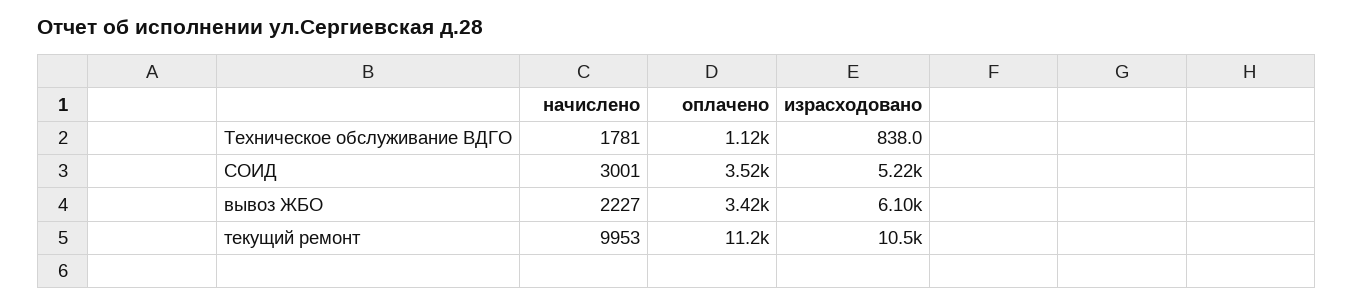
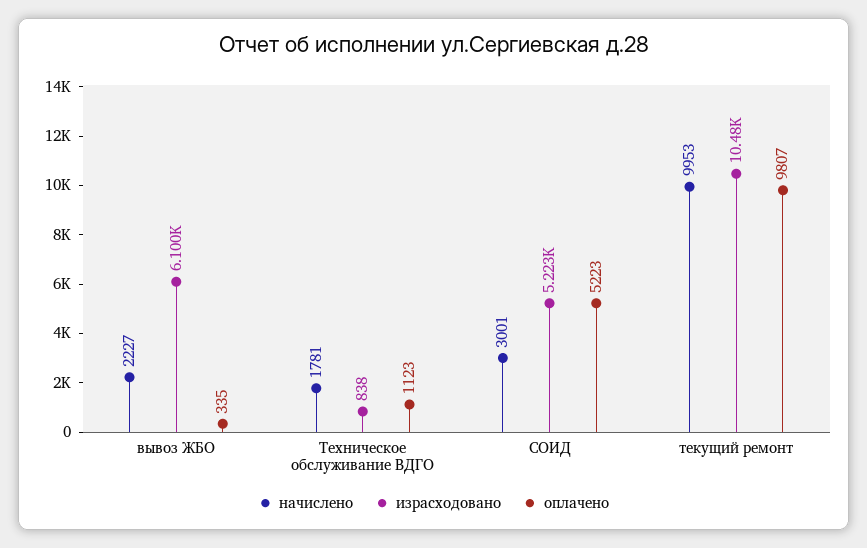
  {
    "начислено": {
      "Техническое обслуживание ВДГО": 1781,
      "СОИД": 3001,
      "вывоз ЖБО": 2227,
      "текущий ремонт": 9953
    },
    "оплачено": {
      "Техническое обслуживание ВДГО": 1123,
-     "СОИД": 3520,
+     "СОИД": 5223,
-     "вывоз ЖБО": 3420,
+     "вывоз ЖБО": 335,
-     "текущий ремонт": 11200
+     "текущий ремонт": 9807
    },
    "израсходовано": {
      "Техническое обслуживание ВДГО": 838,
      "СОИД": 5223,
      "вывоз ЖБО": 6100,
      "текущий ремонт": 10480
    }
  }

